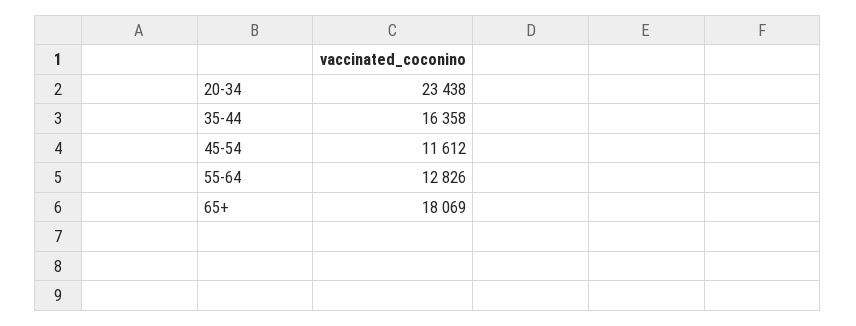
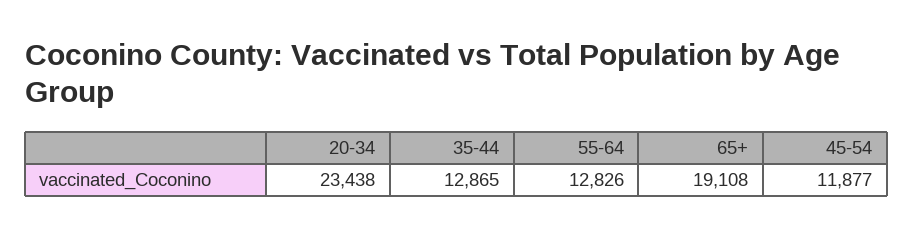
  {
    "20-34": 23438,
-   "35-44": 16358,
+   "35-44": 12865,
-   "45-54": 11612,
+   "45-54": 11877,
    "55-64": 12826,
-   "65+": 18069
+   "65+": 19108
  }

